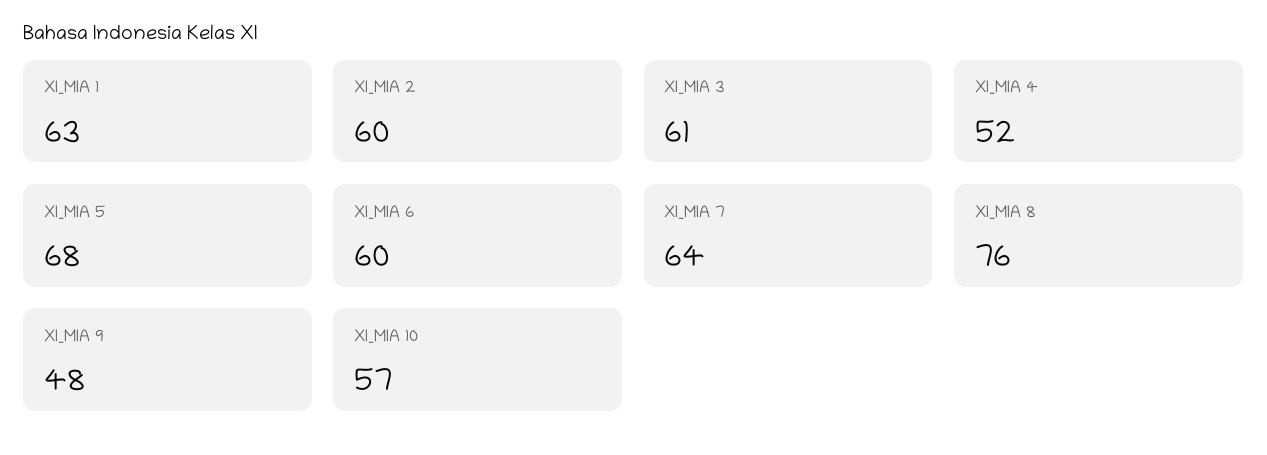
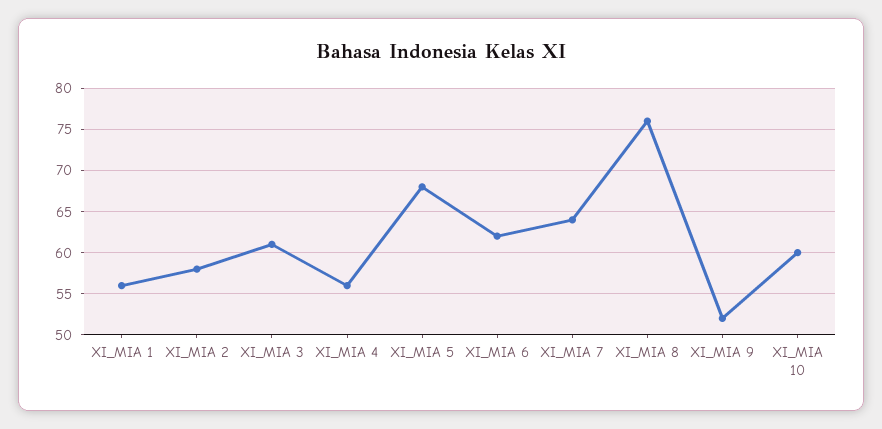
  {
-   "XI_MIA 1": 63,
+   "XI_MIA 1": 56,
-   "XI_MIA 2": 60,
+   "XI_MIA 2": 58,
    "XI_MIA 3": 61,
-   "XI_MIA 4": 52,
+   "XI_MIA 4": 56,
    "XI_MIA 5": 68,
-   "XI_MIA 6": 60,
+   "XI_MIA 6": 62,
    "XI_MIA 7": 64,
    "XI_MIA 8": 76,
-   "XI_MIA 9": 48,
+   "XI_MIA 9": 52,
-   "XI_MIA 10": 57
+   "XI_MIA 10": 60
  }

